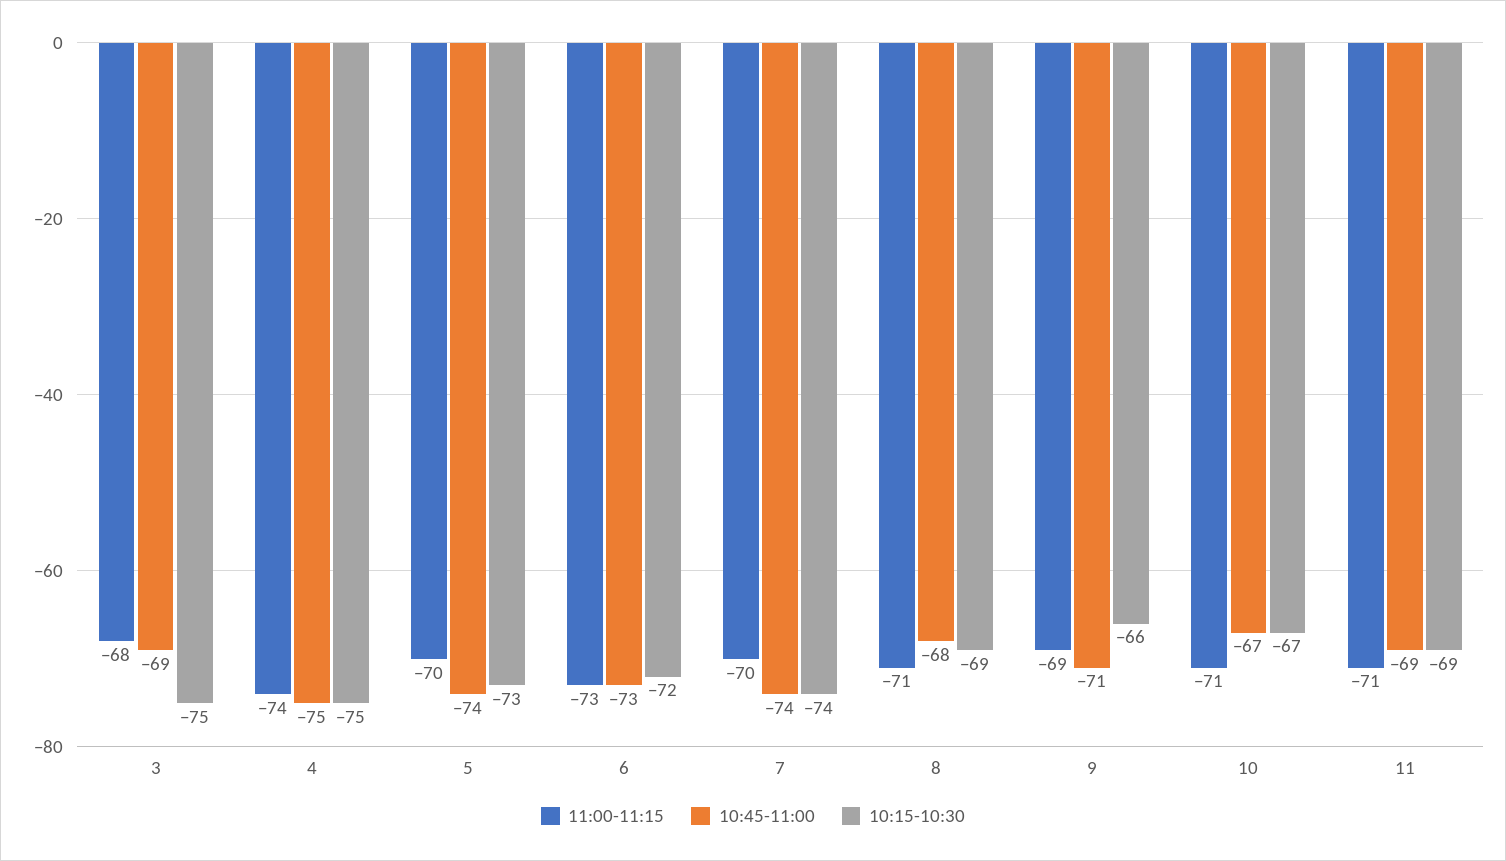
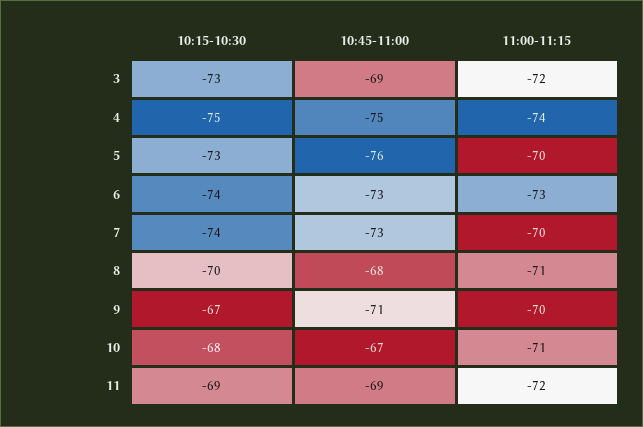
  {
    "11:00-11:15": {
-     "3": -68,
+     "3": -72,
      "4": -74,
      "5": -70,
      "6": -73,
      "7": -70,
      "8": -71,
-     "9": -69,
+     "9": -70,
      "10": -71,
-     "11": -71
+     "11": -72
    },
    "10:45-11:00": {
      "3": -69,
      "4": -75,
-     "5": -74,
+     "5": -76,
      "6": -73,
-     "7": -74,
+     "7": -73,
      "8": -68,
      "9": -71,
      "10": -67,
      "11": -69
    },
    "10:15-10:30": {
-     "3": -75,
+     "3": -73,
      "4": -75,
      "5": -73,
-     "6": -72,
+     "6": -74,
      "7": -74,
-     "8": -69,
+     "8": -70,
-     "9": -66,
+     "9": -67,
-     "10": -67,
+     "10": -68,
      "11": -69
    }
  }

